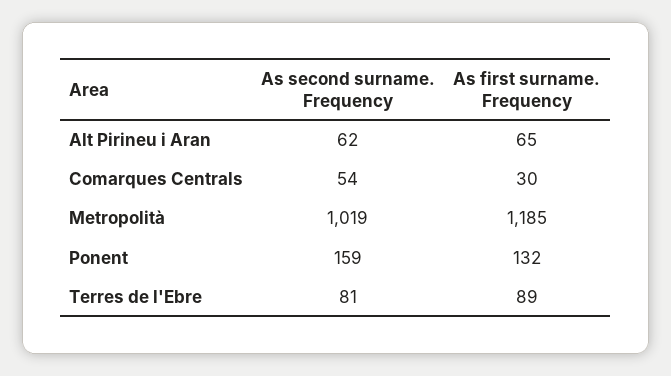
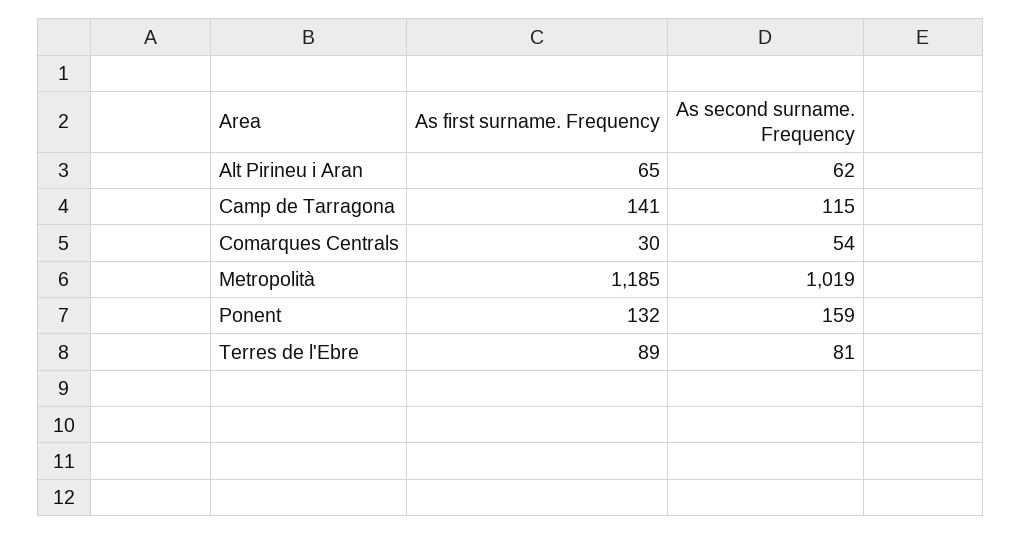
  {
    "As second surname. Frequency": {
      "Alt Pirineu i Aran": 62,
      "Comarques Centrals": 54,
      "Metropolità": 1019,
      "Ponent": 159,
-     "Terres de l'Ebre": 81
+     "Terres de l'Ebre": 81,
+     "Camp de Tarragona": 115
    },
    "As first surname. Frequency": {
      "Alt Pirineu i Aran": 65,
      "Comarques Centrals": 30,
      "Metropolità": 1185,
      "Ponent": 132,
-     "Terres de l'Ebre": 89
+     "Terres de l'Ebre": 89,
+     "Camp de Tarragona": 141
    }
  }

